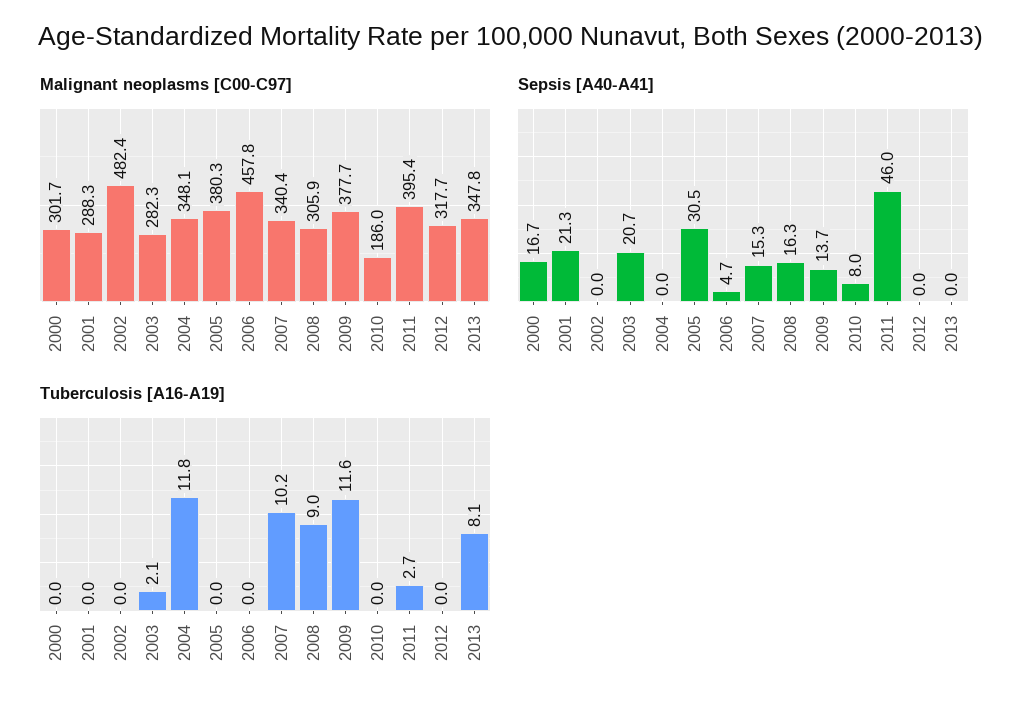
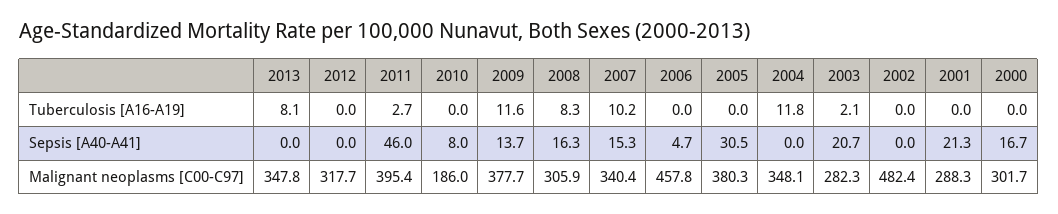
  {
    "Malignant neoplasms [C00-C97]": {
      "2000": 301.7,
      "2001": 288.3,
      "2002": 482.4,
      "2003": 282.3,
      "2004": 348.1,
      "2005": 380.3,
      "2006": 457.8,
      "2007": 340.4,
      "2008": 305.9,
      "2009": 377.7,
      "2010": 186,
      "2011": 395.4,
      "2012": 317.7,
      "2013": 347.8
    },
    "Sepsis [A40-A41]": {
      "2000": 16.7,
      "2001": 21.3,
      "2002": 0,
      "2003": 20.7,
      "2004": 0,
      "2005": 30.5,
      "2006": 4.7,
      "2007": 15.3,
      "2008": 16.3,
      "2009": 13.7,
      "2010": 8,
      "2011": 46,
      "2012": 0,
      "2013": 0
    },
    "Tuberculosis [A16-A19]": {
      "2000": 0,
      "2001": 0,
      "2002": 0,
      "2003": 2.1,
      "2004": 11.8,
      "2005": 0,
      "2006": 0,
      "2007": 10.2,
-     "2008": 9,
+     "2008": 8.3,
      "2009": 11.6,
      "2010": 0,
      "2011": 2.7,
      "2012": 0,
      "2013": 8.1
    }
  }

